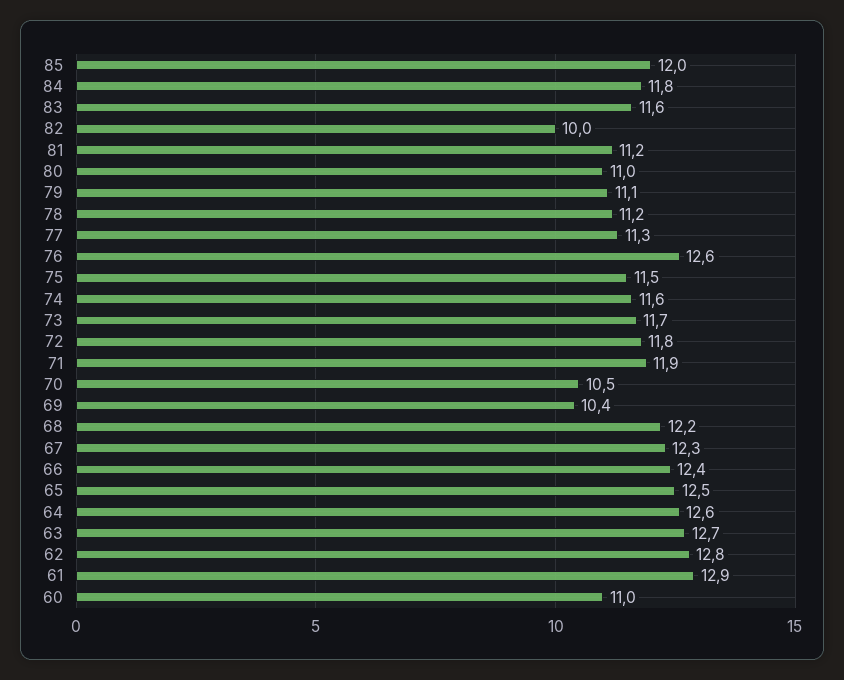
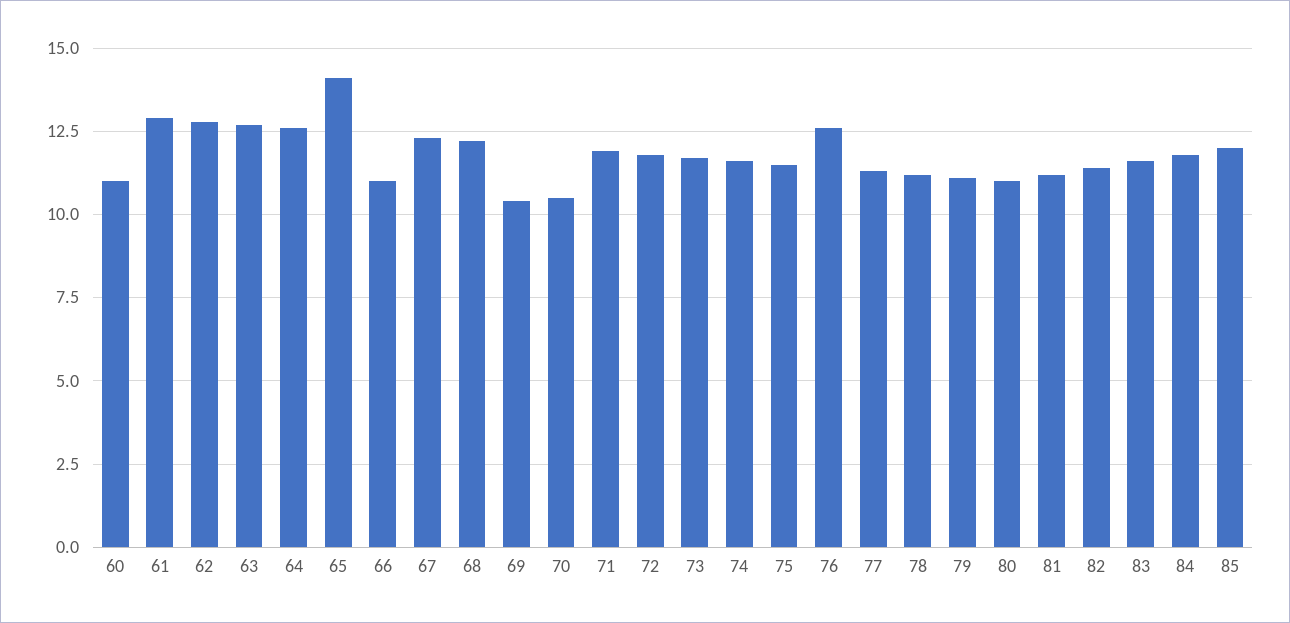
  {
    "85": 12,
    "84": 11.8,
    "83": 11.6,
-   "82": 10,
+   "82": 11.5,
    "81": 11.2,
    "80": 11,
    "79": 11.1,
    "78": 11.2,
    "77": 11.3,
    "76": 12.6,
    "75": 11.5,
    "74": 11.6,
    "73": 11.7,
    "72": 11.8,
    "71": 11.9,
    "70": 10.5,
    "69": 10.4,
    "68": 12.2,
    "67": 12.3,
-   "66": 12.4,
+   "66": 11,
-   "65": 12.5,
+   "65": 14,
    "64": 12.6,
    "63": 12.7,
    "62": 12.8,
    "61": 12.9,
    "60": 11
  }

